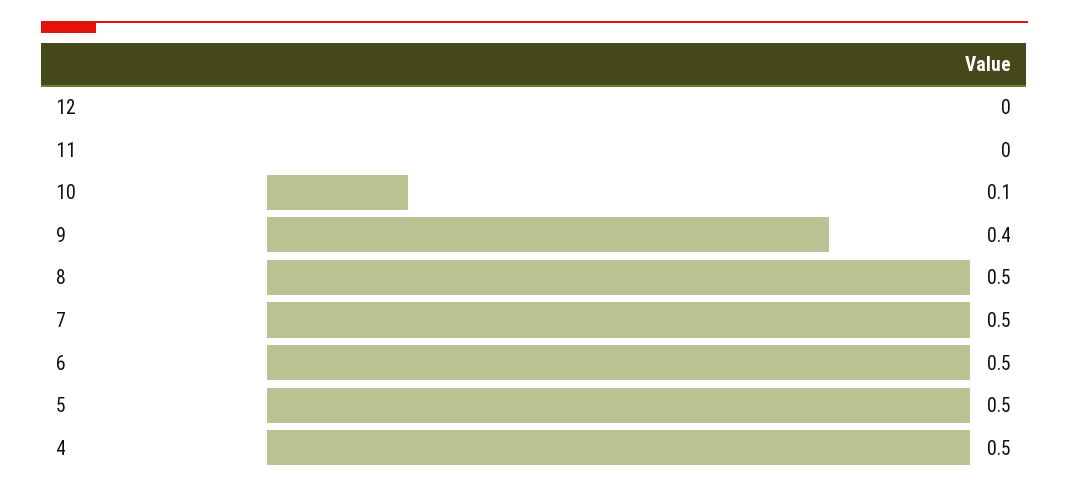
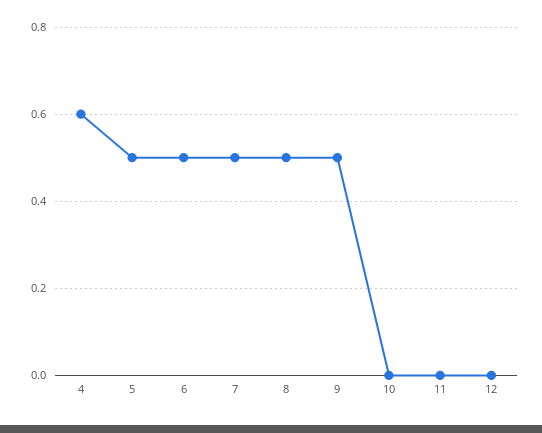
  {
    "12": 0,
    "11": 0,
-   "10": 0.1,
+   "10": 0,
-   "9": 0.4,
+   "9": 0.5,
    "8": 0.5,
    "7": 0.5,
    "6": 0.5,
    "5": 0.5,
-   "4": 0.5
+   "4": 0.6
  }

